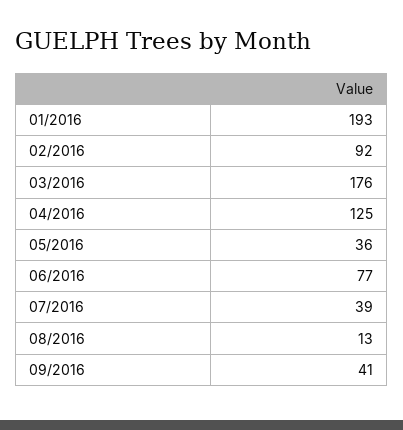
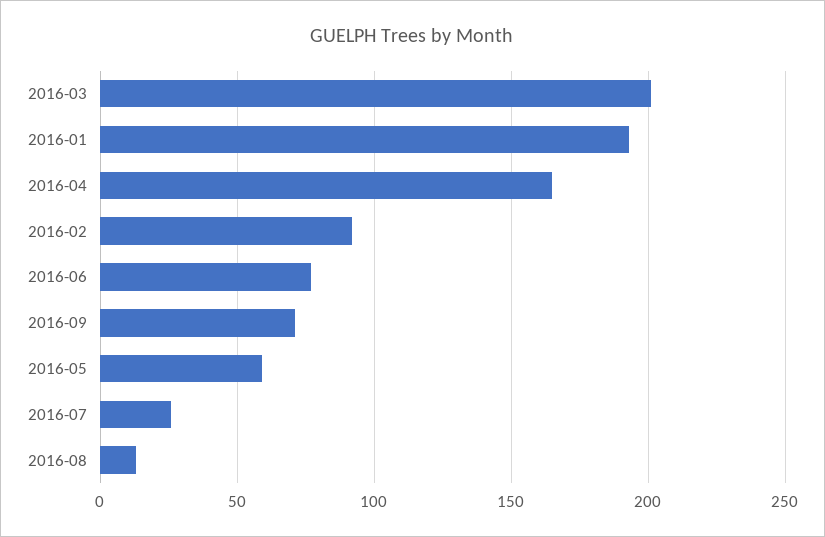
  {
    "01/2016": 193,
    "02/2016": 92,
-   "03/2016": 176,
+   "03/2016": 200,
-   "04/2016": 125,
+   "04/2016": 165,
-   "05/2016": 36,
+   "05/2016": 60,
    "06/2016": 77,
-   "07/2016": 39,
+   "07/2016": 25,
    "08/2016": 13,
-   "09/2016": 41
+   "09/2016": 70
  }

